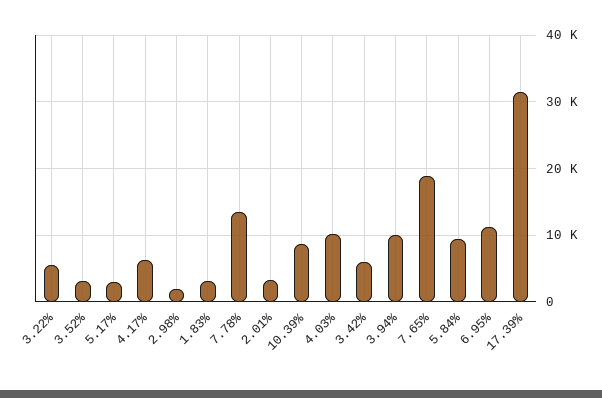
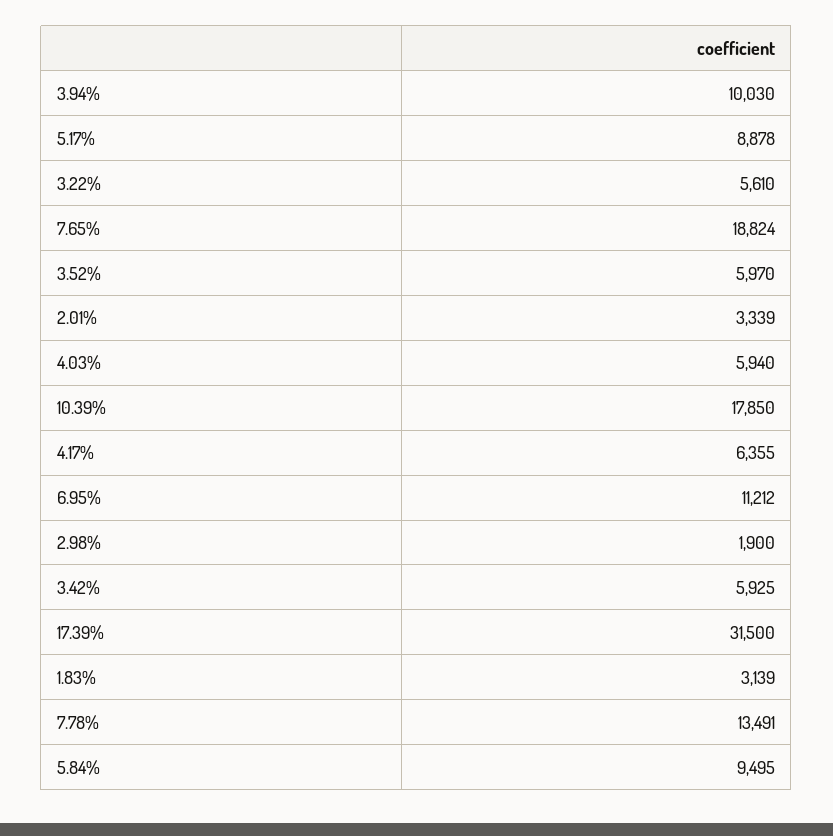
  {
    "3.22%": 5610,
-   "3.52%": 3000,
+   "3.52%": 5970,
-   "5.17%": 3000,
+   "5.17%": 8878,
    "4.17%": 6355,
    "2.98%": 1900,
    "1.83%": 3139,
    "7.78%": 13491,
    "2.01%": 3339,
-   "10.39%": 9000,
+   "10.39%": 17850,
-   "4.03%": 10000,
+   "4.03%": 5940,
    "3.42%": 5925,
    "3.94%": 10030,
    "7.65%": 18824,
    "5.84%": 9495,
    "6.95%": 11212,
    "17.39%": 31500
  }

